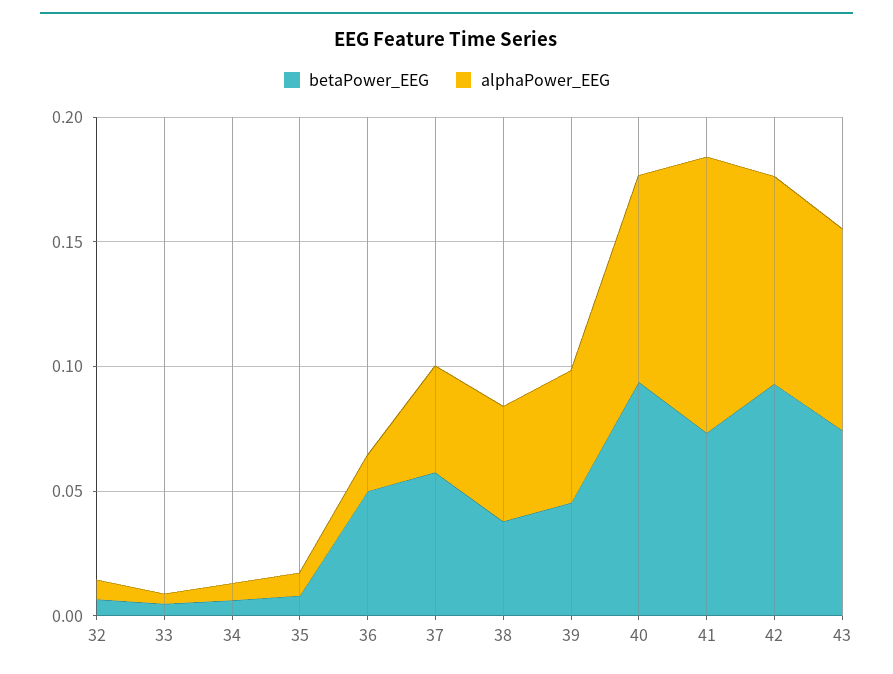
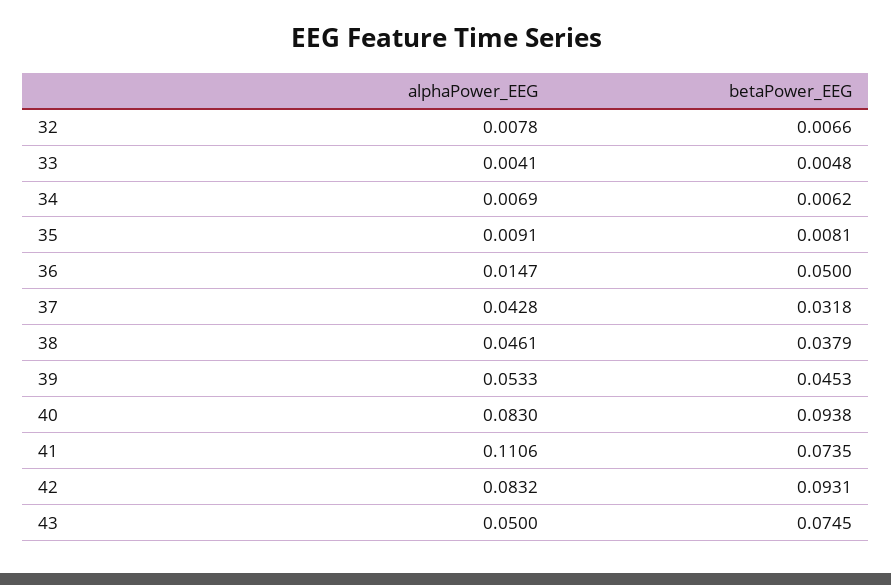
  {
    "betaPower_EEG": {
      "32": 0.0066,
      "33": 0.0048,
      "34": 0.0062,
      "35": 0.0081,
      "36": 0.05,
-     "37": 0.06,
+     "37": 0.0318,
      "38": 0.0379,
      "39": 0.0453,
      "40": 0.0938,
      "41": 0.0735,
      "42": 0.0931,
      "43": 0.0745
    },
    "alphaPower_EEG": {
      "32": 0.0078,
      "33": 0.0041,
      "34": 0.0069,
      "35": 0.0091,
      "36": 0.0147,
      "37": 0.0428,
      "38": 0.0461,
      "39": 0.0533,
      "40": 0.083,
      "41": 0.1106,
      "42": 0.0832,
-     "43": 0.08
+     "43": 0.05
    }
  }

